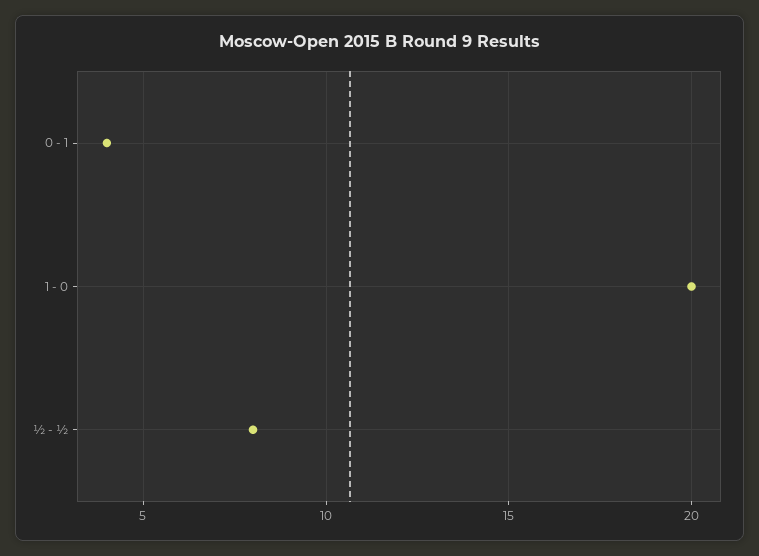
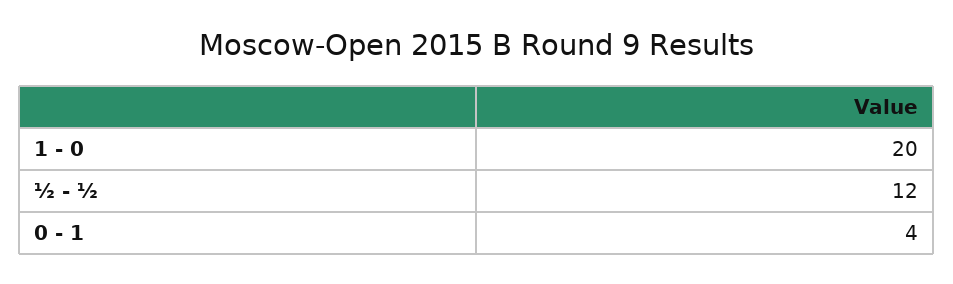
  {
    "0 - 1": 4,
    "1 - 0": 20,
-   "½ - ½": 8
+   "½ - ½": 12
  }

